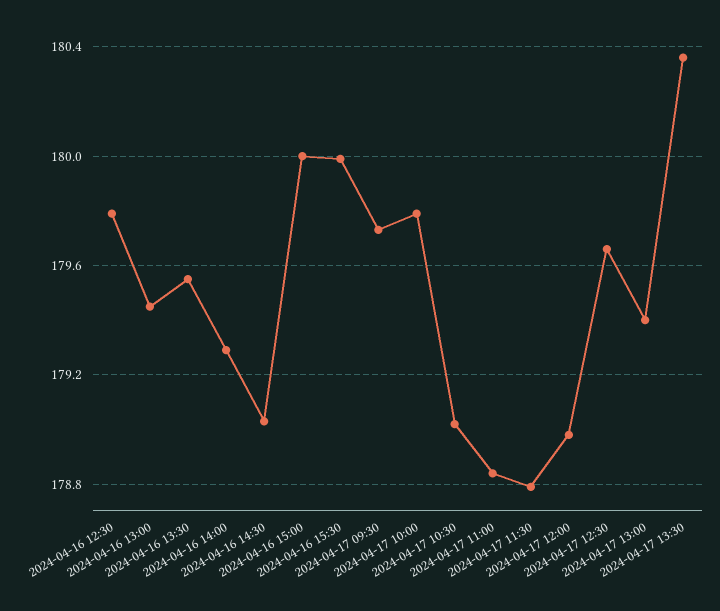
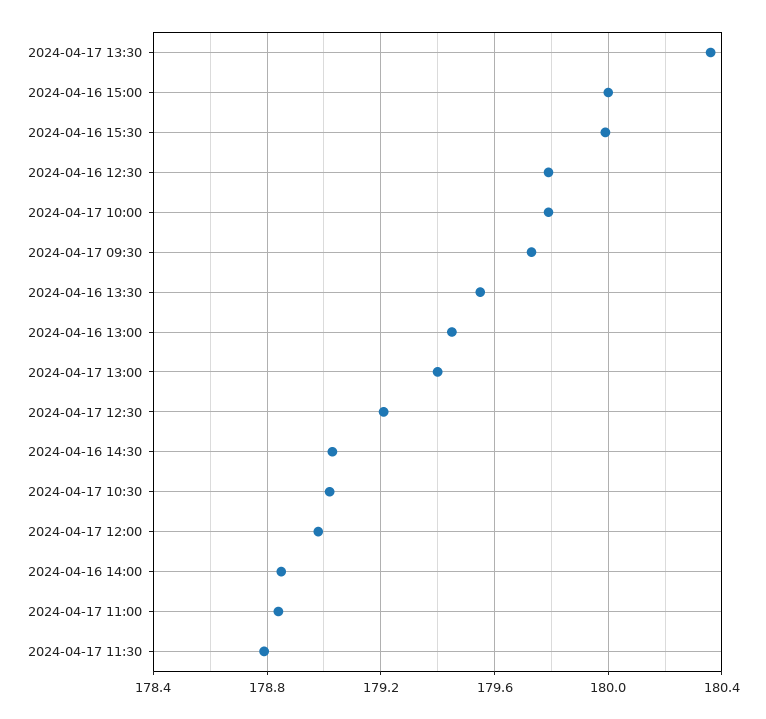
  {
    "2024-04-16 12:30": 179.8,
    "2024-04-16 13:00": 179.45,
    "2024-04-16 13:30": 179.55,
-   "2024-04-16 14:00": 179.3,
+   "2024-04-16 14:00": 178.85,
    "2024-04-16 14:30": 179.05,
    "2024-04-16 15:00": 180,
    "2024-04-16 15:30": 180,
    "2024-04-17 09:30": 179.75,
    "2024-04-17 10:00": 179.8,
    "2024-04-17 10:30": 179,
    "2024-04-17 11:00": 178.85,
    "2024-04-17 11:30": 178.8,
    "2024-04-17 12:00": 179,
-   "2024-04-17 12:30": 179.65,
+   "2024-04-17 12:30": 179.2,
    "2024-04-17 13:00": 179.4,
    "2024-04-17 13:30": 180.35
  }

